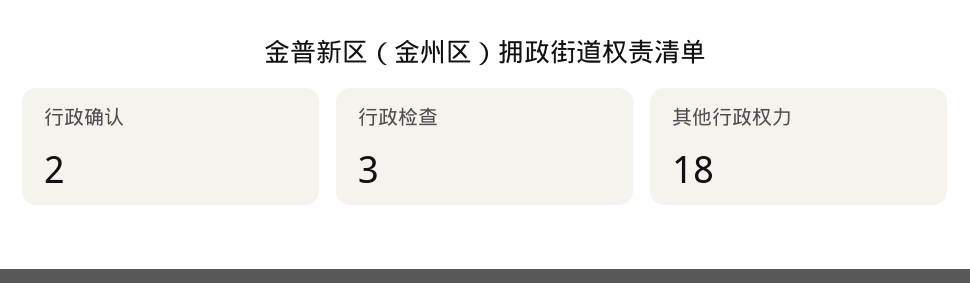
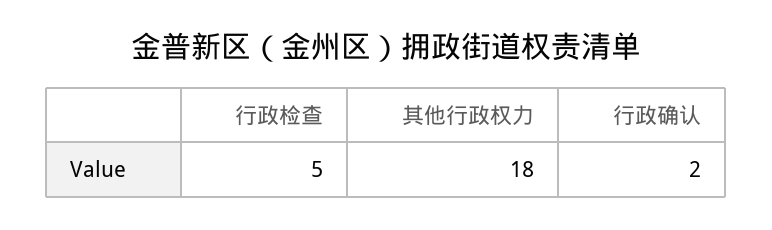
  {
    "行政确认": 2,
-   "行政检查": 3,
+   "行政检查": 5,
    "其他行政权力": 18
  }

